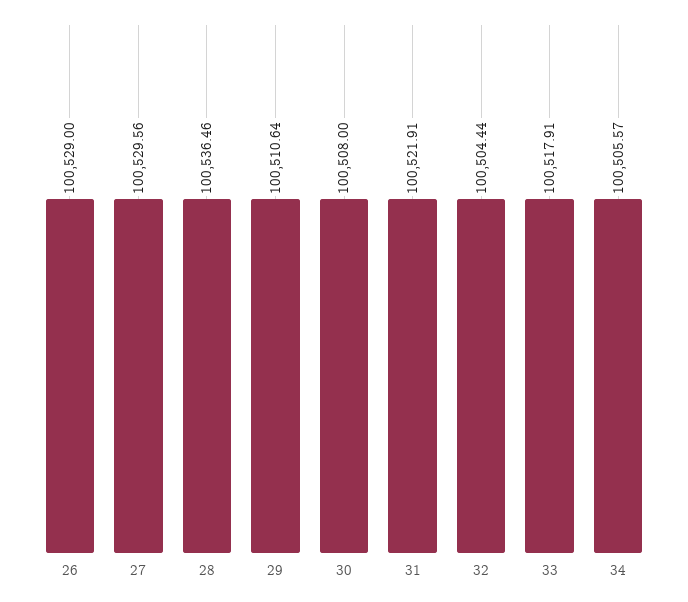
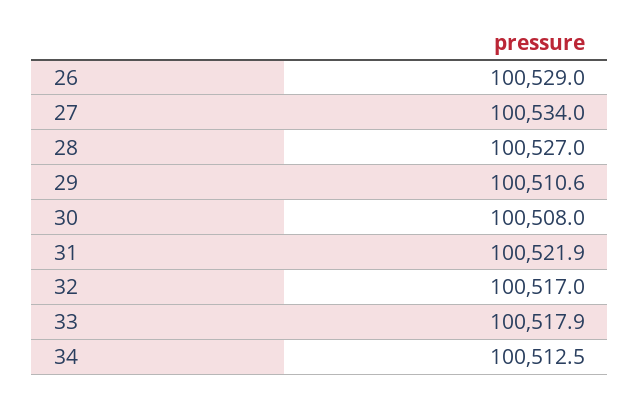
  {
    "26": 100529,
-   "27": 100529.56,
+   "27": 100534,
-   "28": 100536.46,
+   "28": 100527,
    "29": 100510.64,
    "30": 100508,
    "31": 100521.91,
-   "32": 100504.44,
+   "32": 100517,
    "33": 100517.91,
-   "34": 100505.57
+   "34": 100512.5
  }

